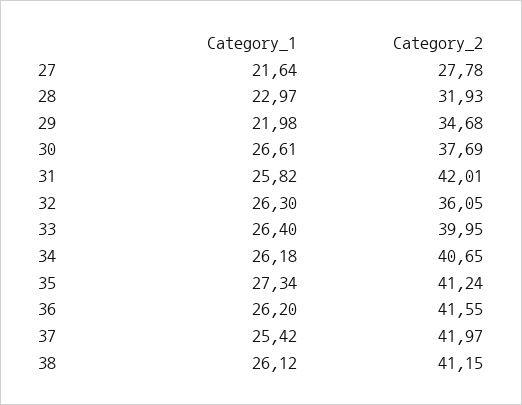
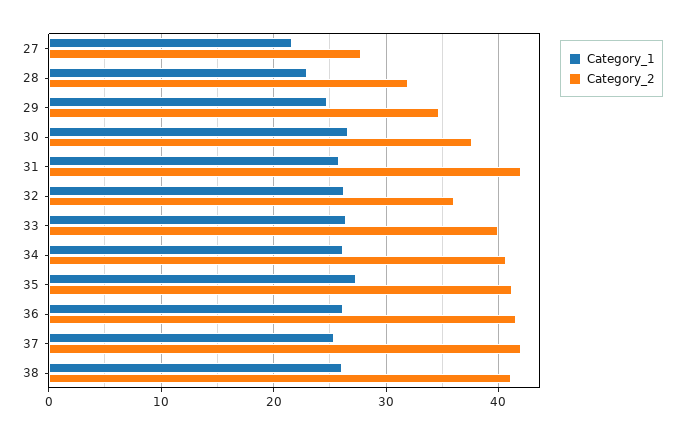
  {
    "Category_1": {
      "27": 21.64,
      "28": 22.97,
-     "29": 21.98,
+     "29": 25,
      "30": 26.61,
      "31": 25.82,
      "32": 26.3,
      "33": 26.4,
      "34": 26.18,
      "35": 27.34,
      "36": 26.2,
      "37": 25.42,
      "38": 26.12
    },
    "Category_2": {
      "27": 27.78,
      "28": 31.93,
      "29": 34.68,
      "30": 37.69,
      "31": 42.01,
      "32": 36.05,
      "33": 39.95,
      "34": 40.65,
      "35": 41.24,
      "36": 41.55,
      "37": 41.97,
      "38": 41.15
    }
  }

